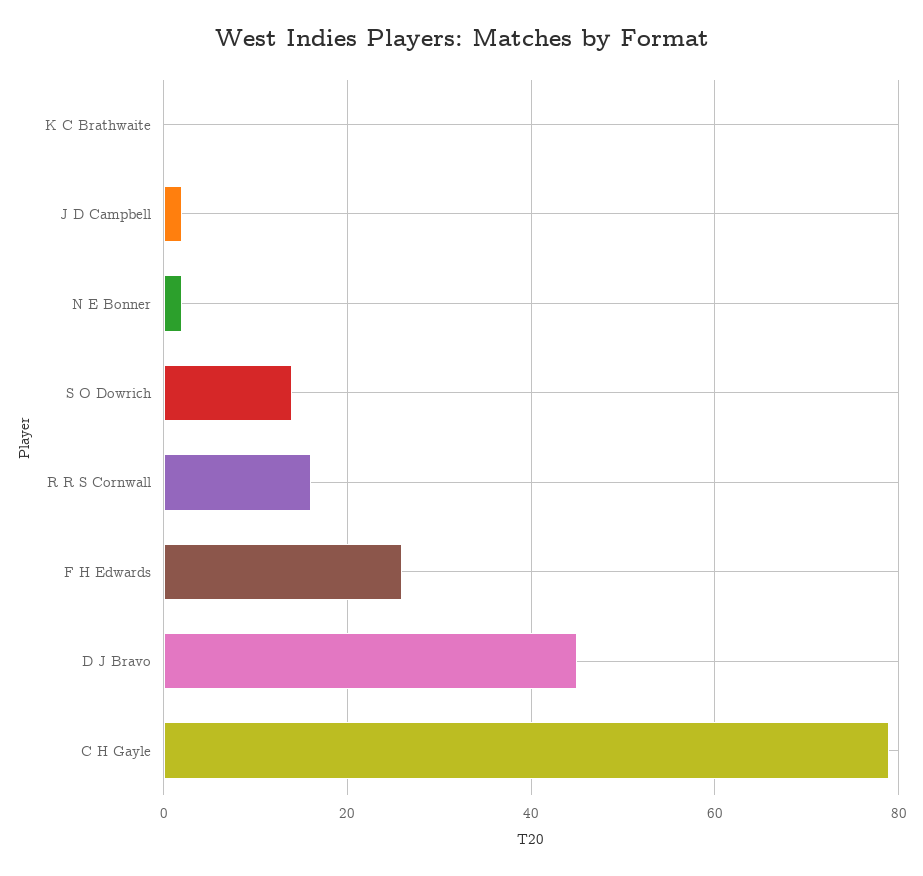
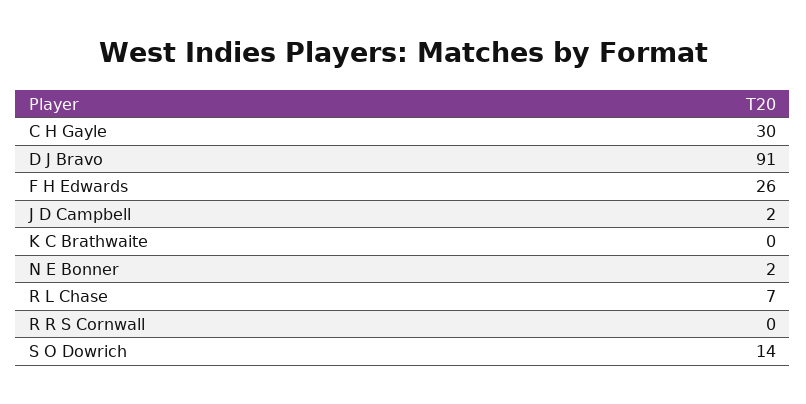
  {
    "K C Brathwaite": 0,
    "J D Campbell": 2,
    "N E Bonner": 2,
    "S O Dowrich": 14,
-   "R R S Cornwall": 15,
+   "R R S Cornwall": 0,
    "F H Edwards": 26,
-   "D J Bravo": 45,
+   "D J Bravo": 91,
-   "C H Gayle": 80
+   "C H Gayle": 30,
+   "R L Chase": 7
  }

